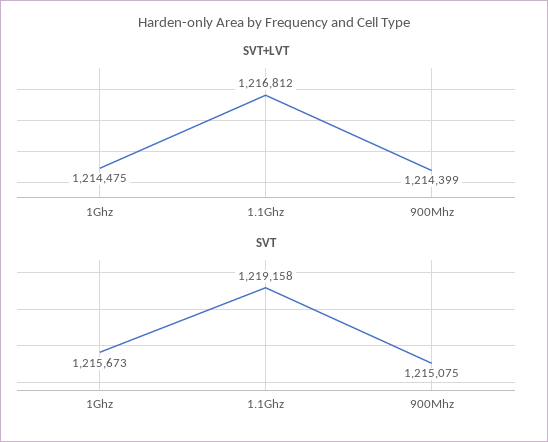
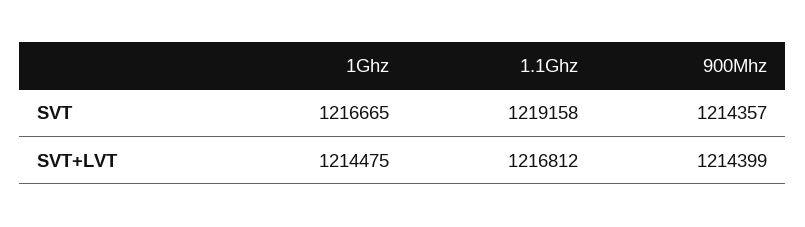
  {
    "SVT+LVT": {
      "1Ghz": 1214475,
      "1.1Ghz": 1216812,
      "900Mhz": 1214399
    },
    "SVT": {
-     "1Ghz": 1215673,
+     "1Ghz": 1216665,
      "1.1Ghz": 1219158,
-     "900Mhz": 1215075
+     "900Mhz": 1214357
    }
  }

